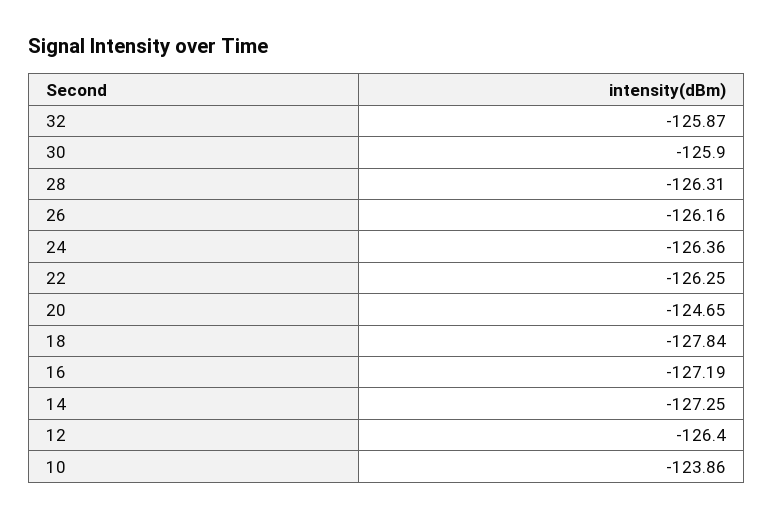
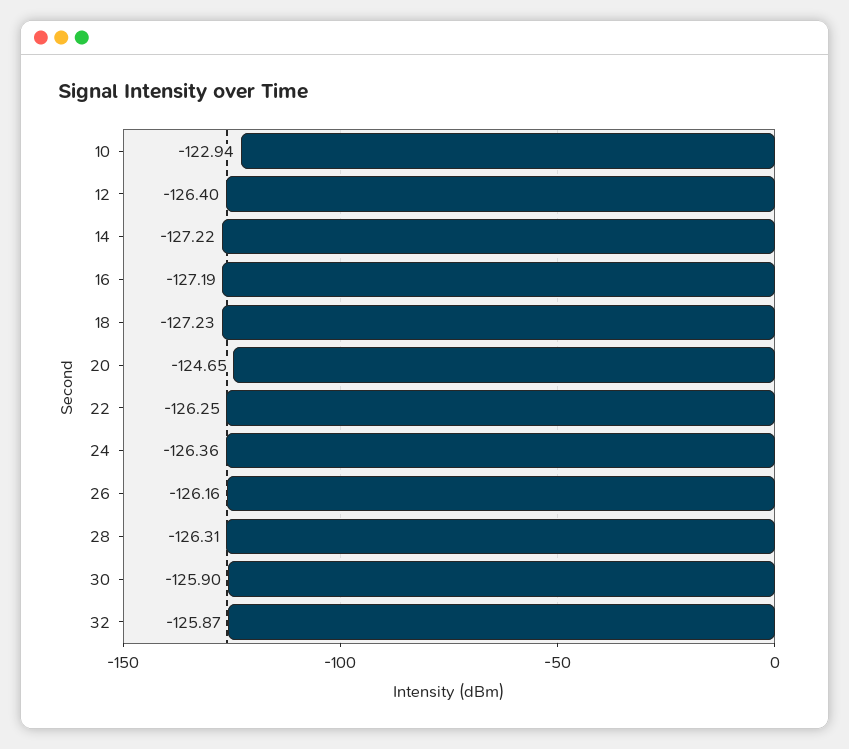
  {
    "32": -125.87,
    "30": -125.9,
    "28": -126.31,
    "26": -126.16,
    "24": -126.36,
    "22": -126.25,
    "20": -124.65,
-   "18": -127.84,
+   "18": -127.23,
    "16": -127.19,
-   "14": -127.25,
+   "14": -127.22,
    "12": -126.4,
-   "10": -123.86
+   "10": -122.94
  }

